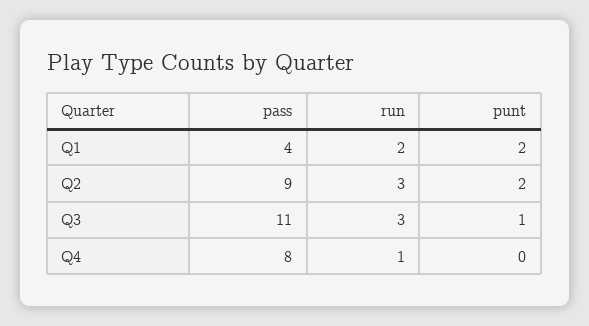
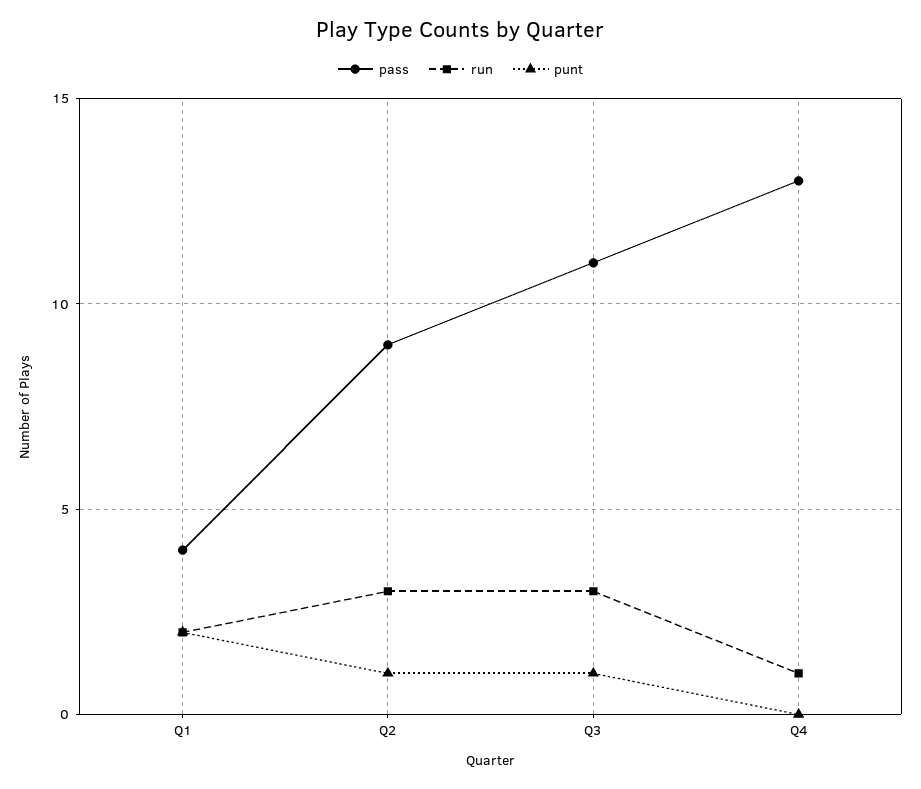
  {
    "pass": {
      "Q1": 4,
      "Q2": 9,
      "Q3": 11,
-     "Q4": 8
+     "Q4": 13
    },
    "run": {
      "Q1": 2,
      "Q2": 3,
      "Q3": 3,
      "Q4": 1
    },
    "punt": {
      "Q1": 2,
-     "Q2": 2,
+     "Q2": 1,
      "Q3": 1,
      "Q4": 0
    }
  }

